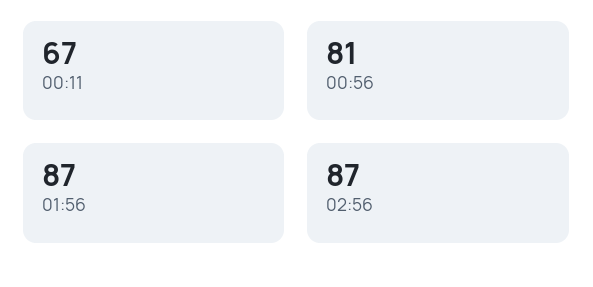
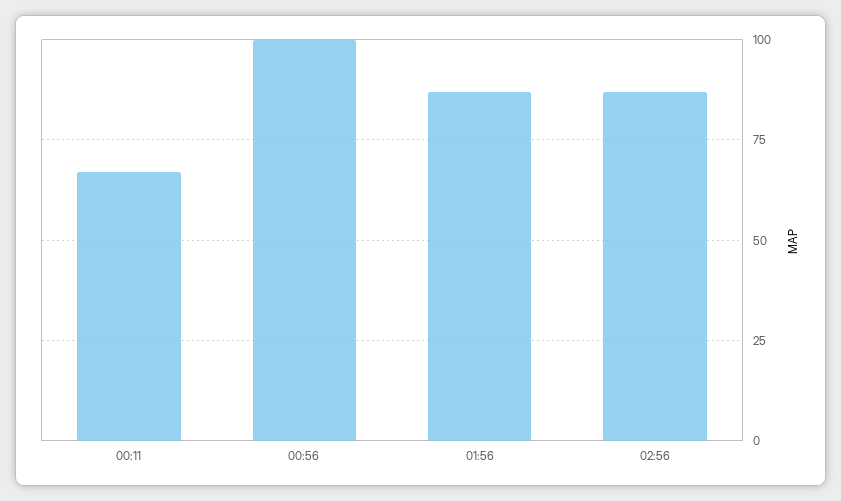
  {
    "00:11": 67,
-   "00:56": 81,
+   "00:56": 100,
    "01:56": 87,
    "02:56": 87
  }

